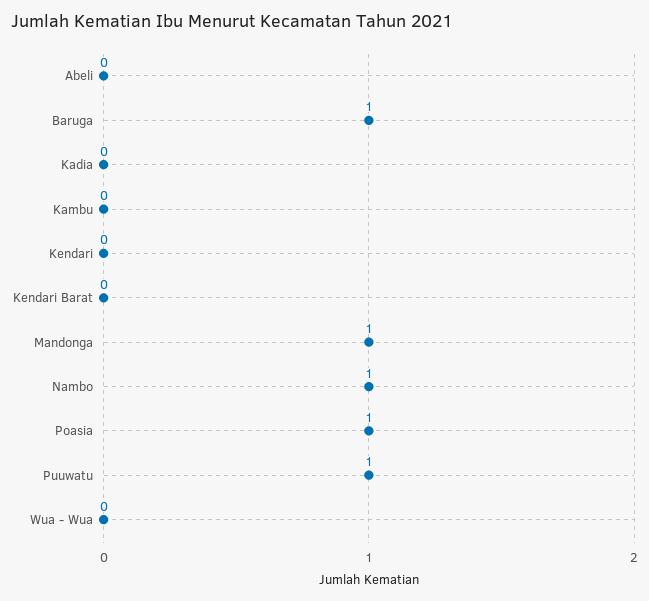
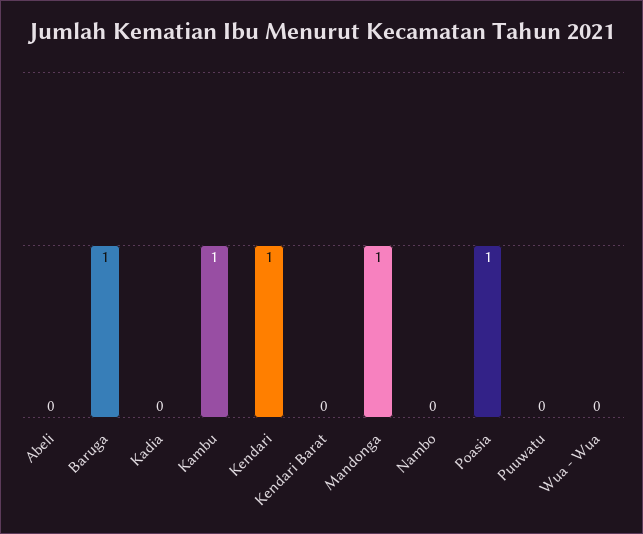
  {
    "Abeli": 0,
    "Baruga": 1,
    "Kadia": 0,
-   "Kambu": 0,
+   "Kambu": 1,
-   "Kendari": 0,
+   "Kendari": 1,
    "Kendari Barat": 0,
    "Mandonga": 1,
-   "Nambo": 1,
+   "Nambo": 0,
    "Poasia": 1,
-   "Puuwatu": 1,
+   "Puuwatu": 0,
    "Wua - Wua": 0
  }

